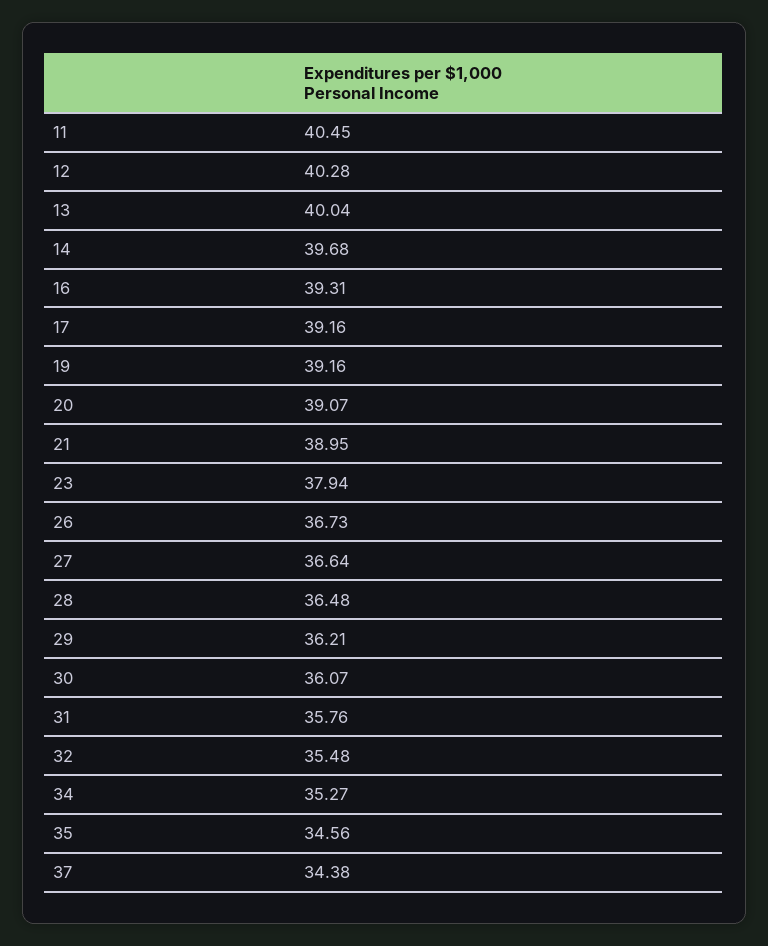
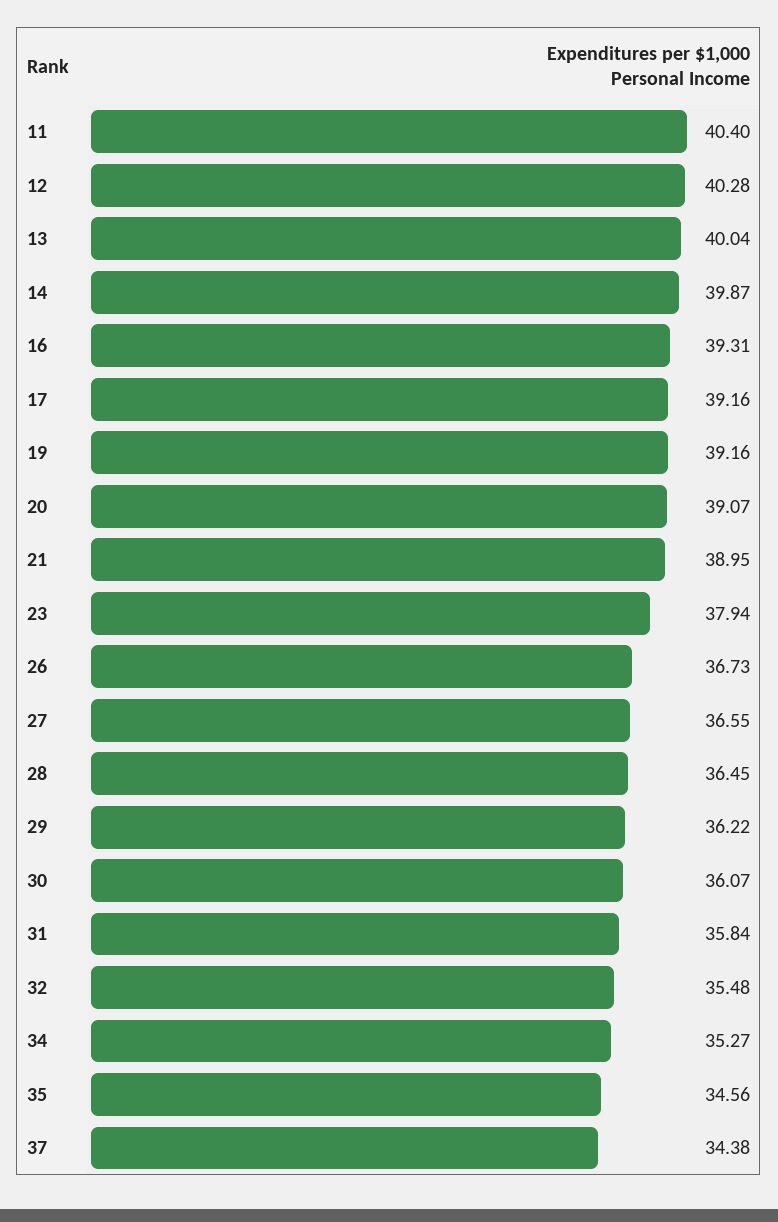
  {
-   "11": 40.45,
+   "11": 40.4,
    "12": 40.28,
    "13": 40.04,
-   "14": 39.68,
+   "14": 39.87,
    "16": 39.31,
    "17": 39.16,
    "19": 39.16,
    "20": 39.07,
    "21": 38.95,
    "23": 37.94,
    "26": 36.73,
-   "27": 36.64,
+   "27": 36.55,
-   "28": 36.48,
+   "28": 36.45,
-   "29": 36.21,
+   "29": 36.22,
    "30": 36.07,
-   "31": 35.76,
+   "31": 35.84,
    "32": 35.48,
    "34": 35.27,
    "35": 34.56,
    "37": 34.38
  }

